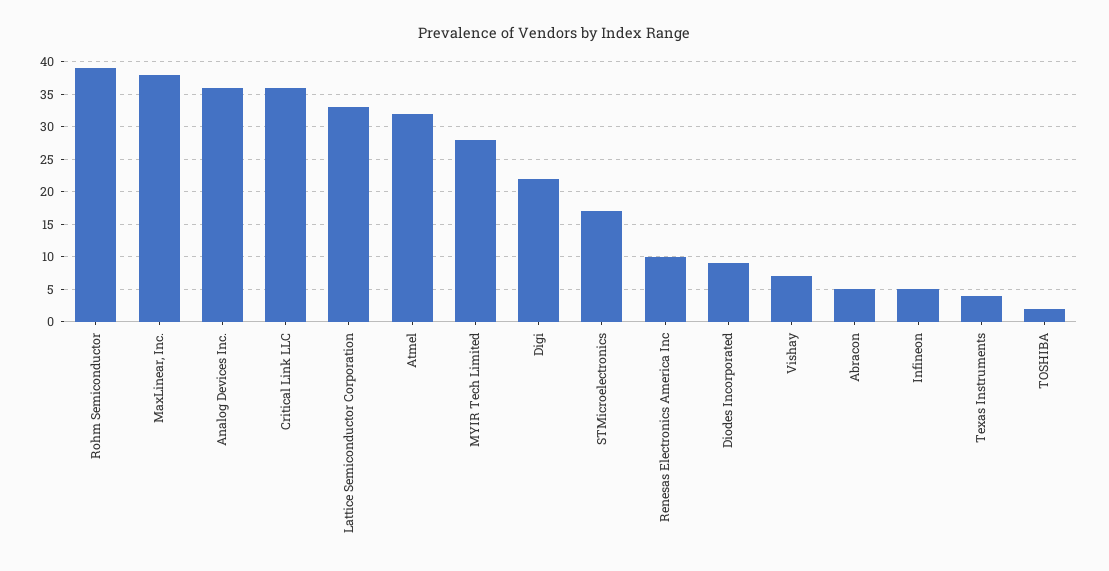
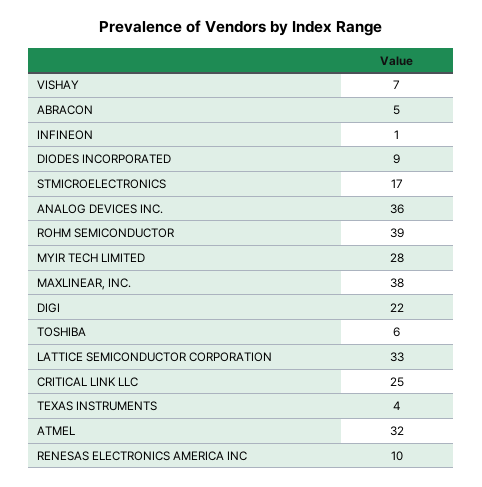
  {
    "Rohm Semiconductor": 39,
    "MaxLinear, Inc.": 38,
    "Analog Devices Inc.": 36,
-   "Critical Link LLC": 36,
+   "Critical Link LLC": 25,
    "Lattice Semiconductor Corporation": 33,
    "Atmel": 32,
    "MYIR Tech Limited": 28,
    "Digi": 22,
    "STMicroelectronics": 17,
    "Renesas Electronics America Inc": 10,
    "Diodes Incorporated": 9,
    "Vishay": 7,
    "Abracon": 5,
-   "Infineon": 5,
+   "Infineon": 1,
    "Texas Instruments": 4,
-   "TOSHIBA": 2
+   "TOSHIBA": 6
  }

